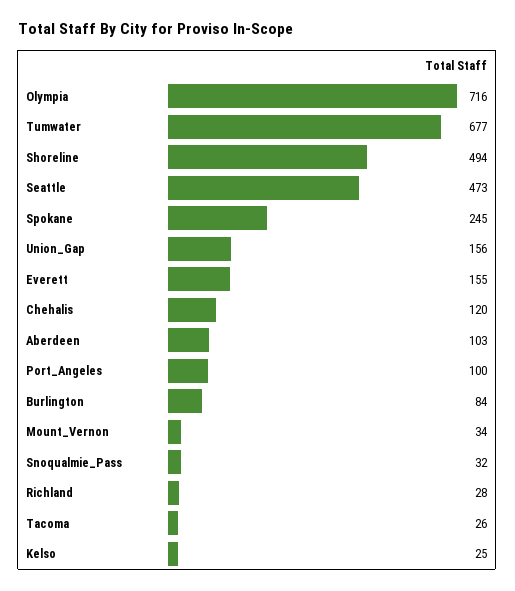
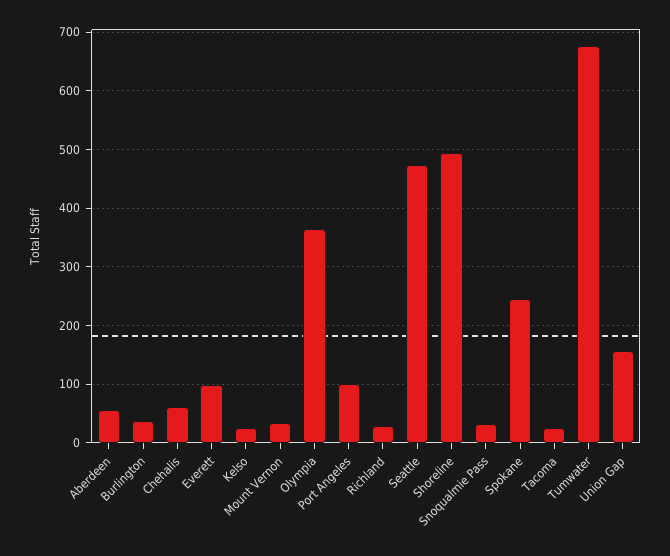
  {
-   "Olympia": 716,
+   "Olympia": 360,
    "Tumwater": 677,
    "Shoreline": 494,
    "Seattle": 473,
    "Spokane": 245,
    "Union_Gap": 156,
-   "Everett": 155,
+   "Everett": 100,
-   "Chehalis": 120,
+   "Chehalis": 60,
-   "Aberdeen": 103,
+   "Aberdeen": 60,
    "Port_Angeles": 100,
-   "Burlington": 84,
+   "Burlington": 40,
    "Mount_Vernon": 34,
    "Snoqualmie_Pass": 32,
    "Richland": 28,
    "Tacoma": 26,
    "Kelso": 25
  }

